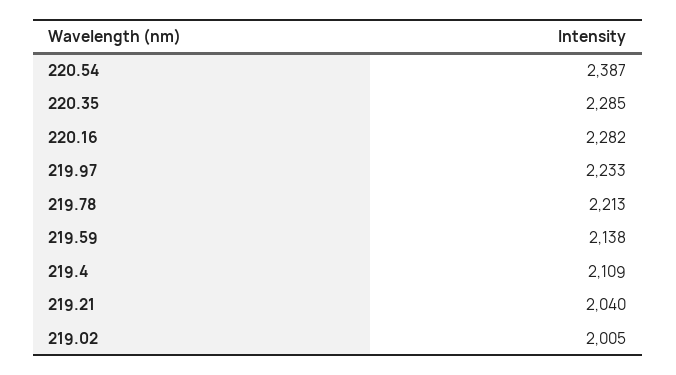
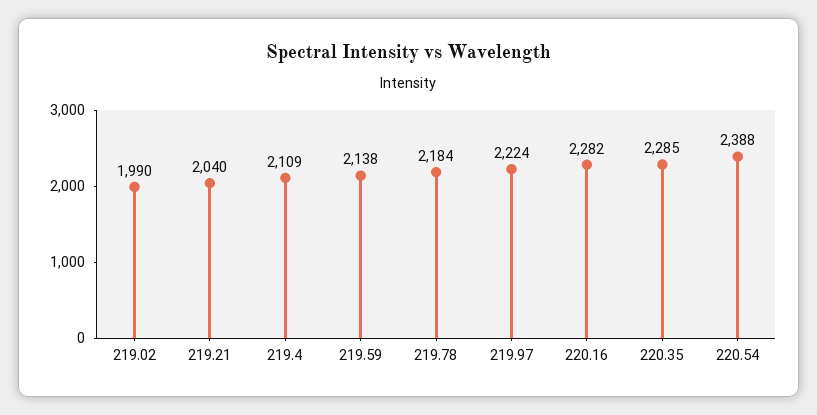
  {
-   "220.54": 2387,
+   "220.54": 2388,
    "220.35": 2285,
    "220.16": 2282,
-   "219.97": 2233,
+   "219.97": 2224,
-   "219.78": 2213,
+   "219.78": 2184,
    "219.59": 2138,
    "219.4": 2109,
    "219.21": 2040,
-   "219.02": 2005
+   "219.02": 1990
  }

